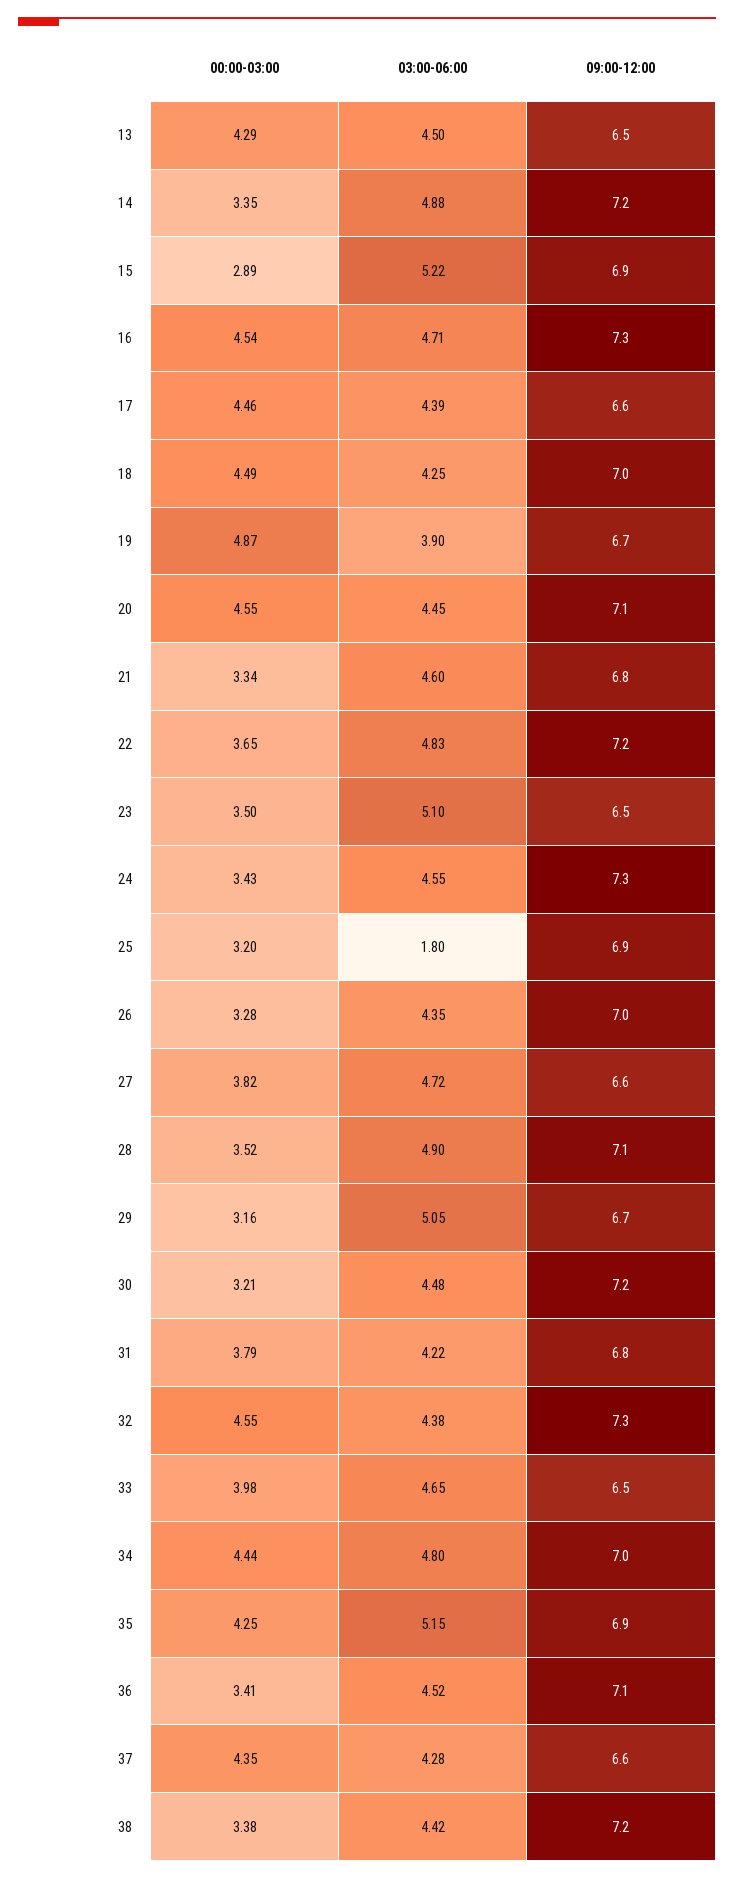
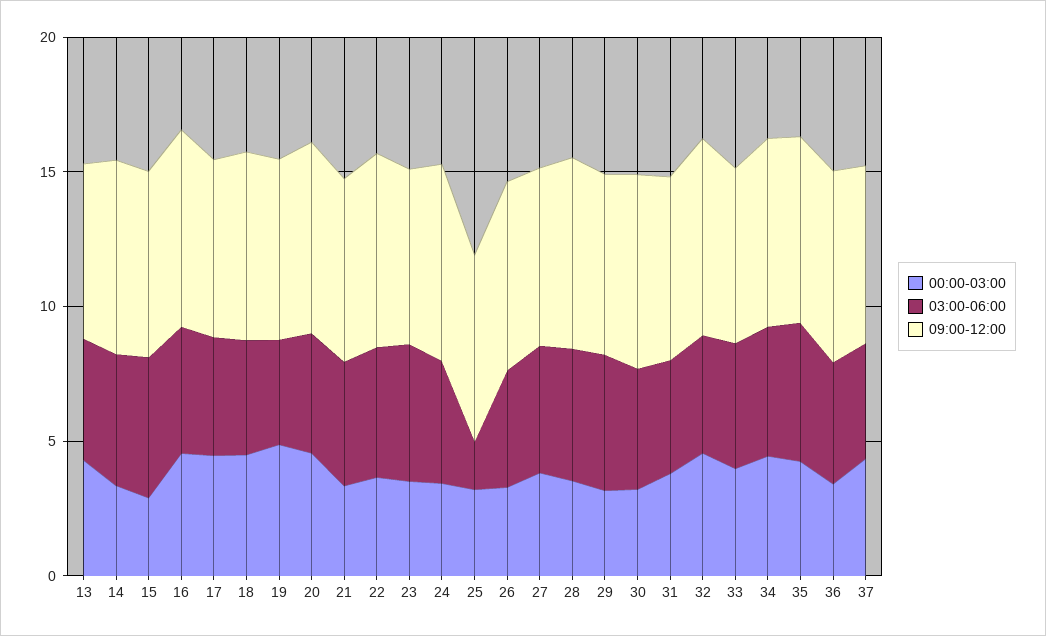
  {
    "00:00-03:00": {
      "13": 4.29,
      "14": 3.35,
      "15": 2.89,
      "16": 4.54,
      "17": 4.46,
      "18": 4.49,
      "19": 4.87,
      "20": 4.55,
      "21": 3.34,
      "22": 3.65,
      "23": 3.5,
      "24": 3.43,
      "25": 3.2,
      "26": 3.28,
      "27": 3.82,
      "28": 3.52,
      "29": 3.16,
      "30": 3.21,
      "31": 3.79,
      "32": 4.55,
      "33": 3.98,
      "34": 4.44,
      "35": 4.25,
      "36": 3.41,
-     "37": 4.35,
+     "37": 4.35
-     "38": 3.38
    },
    "03:00-06:00": {
      "13": 4.5,
      "14": 4.88,
      "15": 5.22,
      "16": 4.71,
      "17": 4.39,
      "18": 4.25,
      "19": 3.9,
      "20": 4.45,
      "21": 4.6,
      "22": 4.83,
      "23": 5.1,
      "24": 4.55,
      "25": 1.8,
      "26": 4.35,
      "27": 4.72,
      "28": 4.9,
      "29": 5.05,
      "30": 4.48,
      "31": 4.22,
      "32": 4.38,
      "33": 4.65,
      "34": 4.8,
      "35": 5.15,
      "36": 4.52,
-     "37": 4.28,
+     "37": 4.28
-     "38": 4.42
    },
    "09:00-12:00": {
      "13": 6.5,
      "14": 7.2,
      "15": 6.9,
      "16": 7.3,
      "17": 6.6,
      "18": 7,
      "19": 6.7,
      "20": 7.1,
      "21": 6.8,
      "22": 7.2,
      "23": 6.5,
      "24": 7.3,
      "25": 6.9,
      "26": 7,
      "27": 6.6,
      "28": 7.1,
      "29": 6.7,
      "30": 7.2,
      "31": 6.8,
      "32": 7.3,
      "33": 6.5,
      "34": 7,
      "35": 6.9,
      "36": 7.1,
-     "37": 6.6,
+     "37": 6.6
-     "38": 7.2
    }
  }

